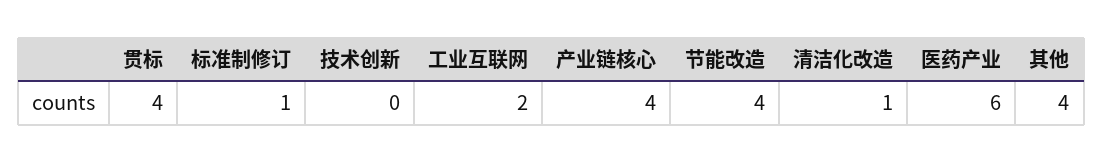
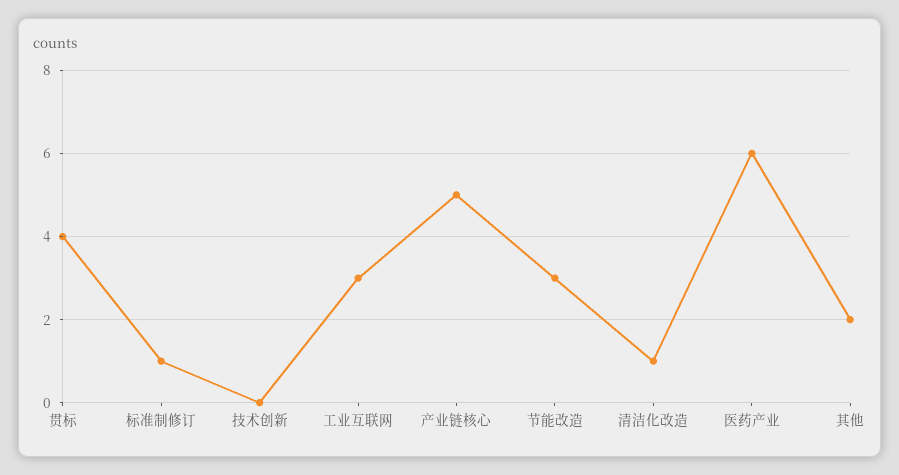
  {
    "贯标": 4,
    "标准制修订": 1,
    "技术创新": 0,
-   "工业互联网": 2,
+   "工业互联网": 3,
-   "产业链核心": 4,
+   "产业链核心": 5,
-   "节能改造": 4,
+   "节能改造": 3,
    "清洁化改造": 1,
    "医药产业": 6,
-   "其他": 4
+   "其他": 2
  }

